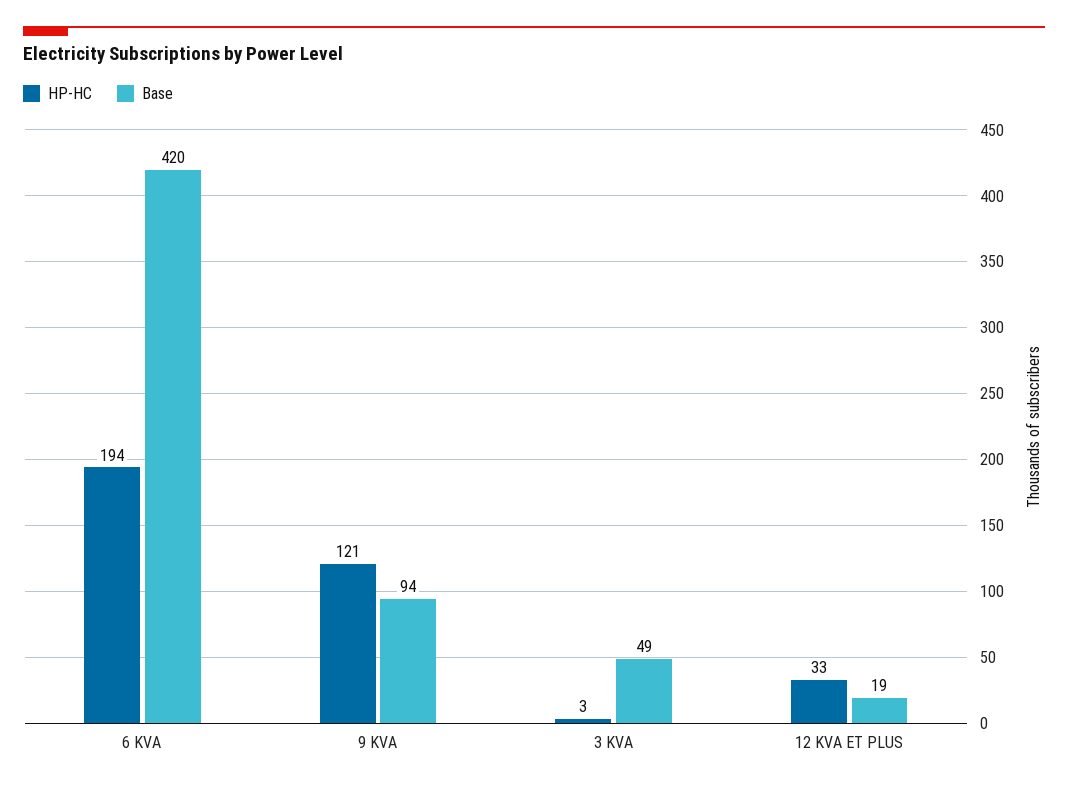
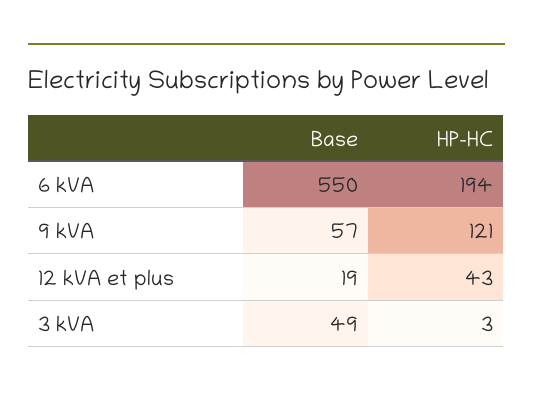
  {
    "HP-HC": {
      "6 KVA": 194,
      "9 KVA": 121,
      "3 KVA": 3,
-     "12 KVA ET PLUS": 33
+     "12 KVA ET PLUS": 43
    },
    "Base": {
-     "6 KVA": 420,
+     "6 KVA": 550,
-     "9 KVA": 94,
+     "9 KVA": 57,
      "3 KVA": 49,
      "12 KVA ET PLUS": 19
    }
  }

